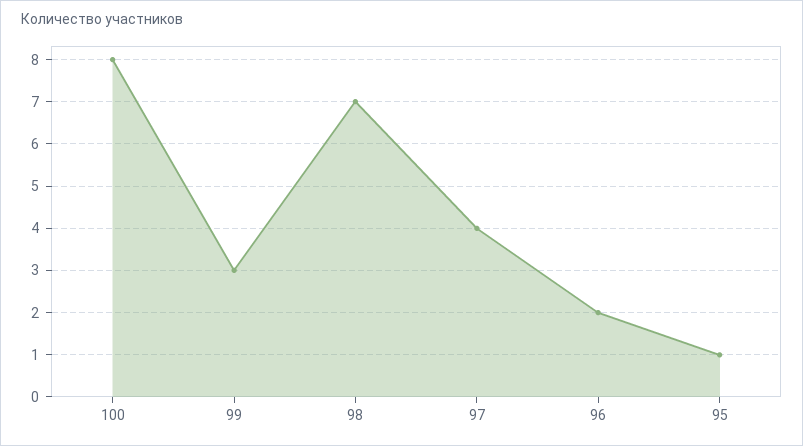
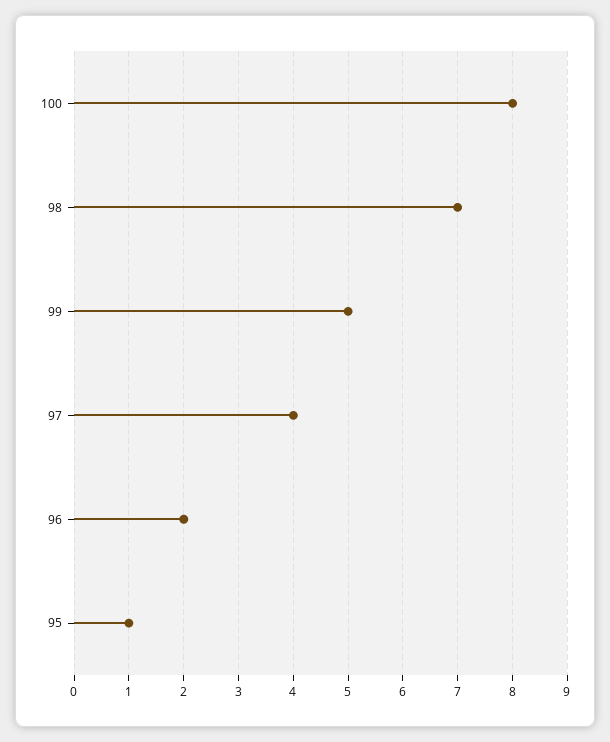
  {
    "100": 8,
-   "99": 3,
+   "99": 5,
    "98": 7,
    "97": 4,
    "96": 2,
    "95": 1
  }

